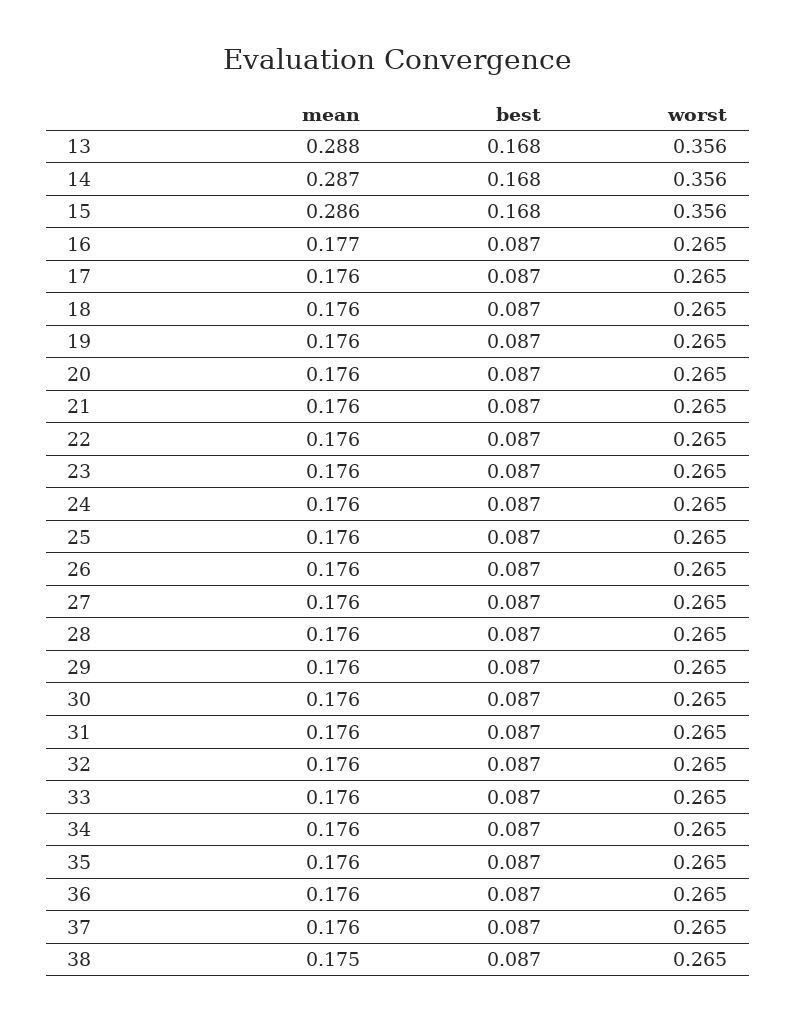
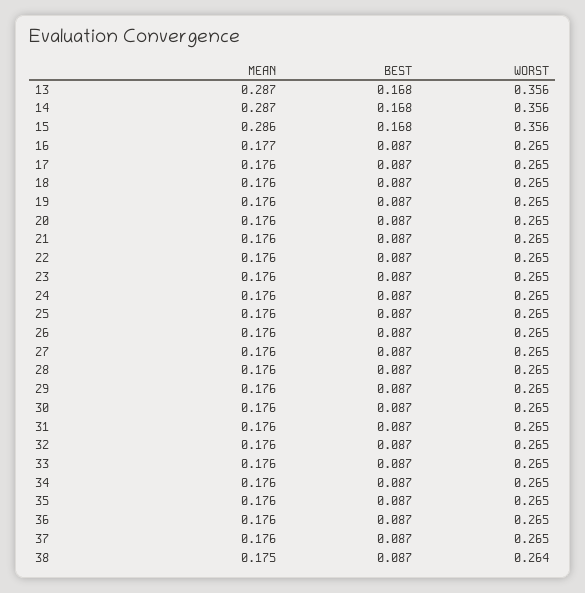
  {
    "mean": {
-     "13": 0.288,
+     "13": 0.287,
      "14": 0.287,
      "15": 0.286,
      "16": 0.177,
      "17": 0.176,
      "18": 0.176,
      "19": 0.176,
      "20": 0.176,
      "21": 0.176,
      "22": 0.176,
      "23": 0.176,
      "24": 0.176,
      "25": 0.176,
      "26": 0.176,
      "27": 0.176,
      "28": 0.176,
      "29": 0.176,
      "30": 0.176,
      "31": 0.176,
      "32": 0.176,
      "33": 0.176,
      "34": 0.176,
      "35": 0.176,
      "36": 0.176,
      "37": 0.176,
      "38": 0.175
    },
    "best": {
      "13": 0.168,
      "14": 0.168,
      "15": 0.168,
      "16": 0.087,
      "17": 0.087,
      "18": 0.087,
      "19": 0.087,
      "20": 0.087,
      "21": 0.087,
      "22": 0.087,
      "23": 0.087,
      "24": 0.087,
      "25": 0.087,
      "26": 0.087,
      "27": 0.087,
      "28": 0.087,
      "29": 0.087,
      "30": 0.087,
      "31": 0.087,
      "32": 0.087,
      "33": 0.087,
      "34": 0.087,
      "35": 0.087,
      "36": 0.087,
      "37": 0.087,
      "38": 0.087
    },
    "worst": {
      "13": 0.356,
      "14": 0.356,
      "15": 0.356,
      "16": 0.265,
      "17": 0.265,
      "18": 0.265,
      "19": 0.265,
      "20": 0.265,
      "21": 0.265,
      "22": 0.265,
      "23": 0.265,
      "24": 0.265,
      "25": 0.265,
      "26": 0.265,
      "27": 0.265,
      "28": 0.265,
      "29": 0.265,
      "30": 0.265,
      "31": 0.265,
      "32": 0.265,
      "33": 0.265,
      "34": 0.265,
      "35": 0.265,
      "36": 0.265,
      "37": 0.265,
-     "38": 0.265
+     "38": 0.264
    }
  }

